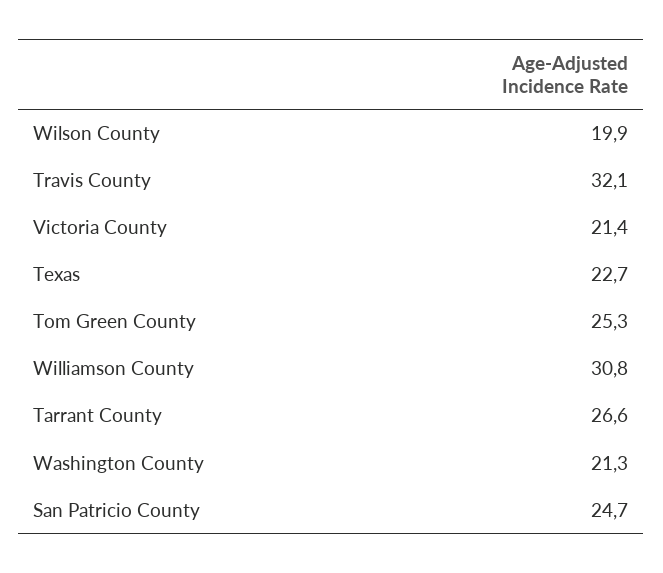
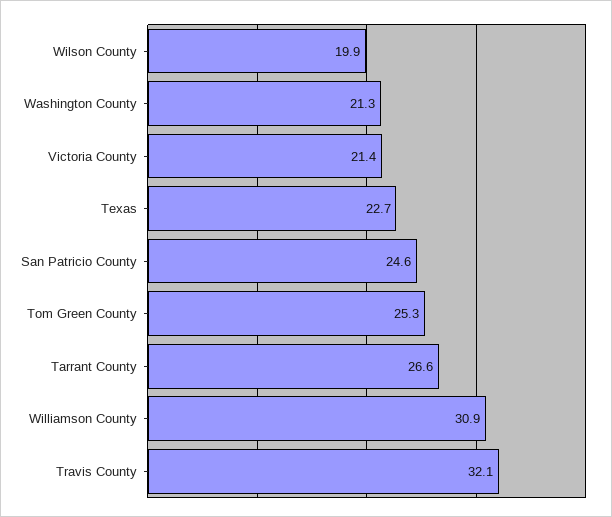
  {
    "Wilson County": 19.9,
    "Travis County": 32.1,
    "Victoria County": 21.4,
    "Texas": 22.7,
    "Tom Green County": 25.3,
-   "Williamson County": 30.8,
+   "Williamson County": 30.9,
    "Tarrant County": 26.6,
    "Washington County": 21.3,
-   "San Patricio County": 24.7
+   "San Patricio County": 24.6
  }

